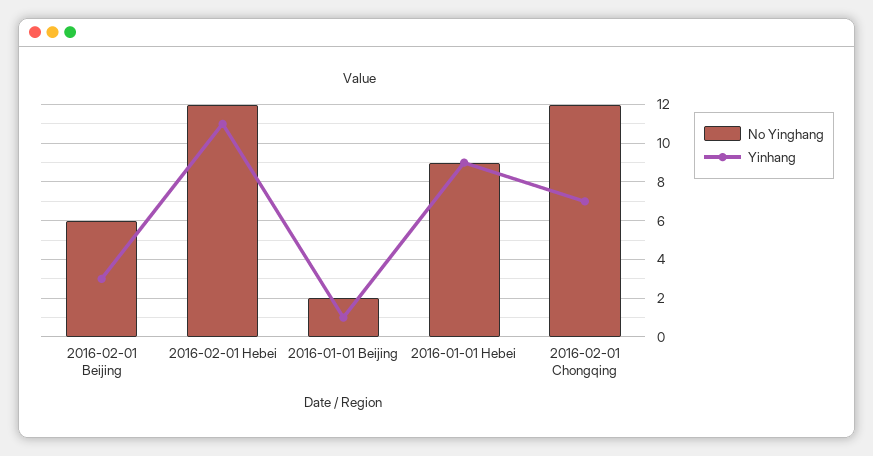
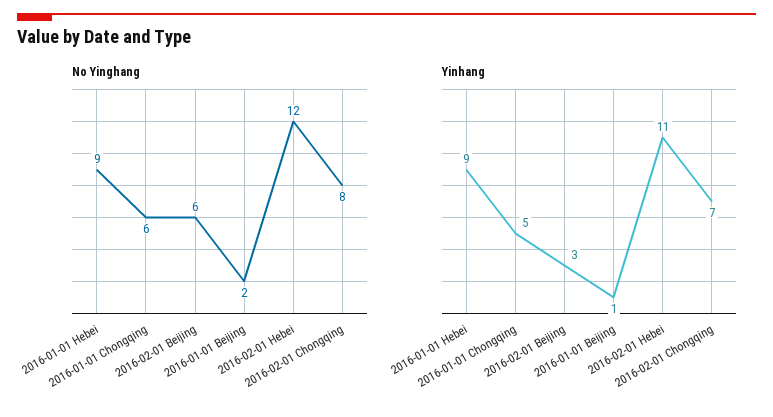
  {
    "No Yinghang": {
      "2016-02-01 Beijing": 6,
      "2016-02-01 Hebei": 12,
      "2016-01-01 Beijing": 2,
      "2016-01-01 Hebei": 9,
-     "2016-02-01 Chongqing": 12
+     "2016-02-01 Chongqing": 8,
+     "2016-01-01 Chongqing": 6
    },
    "Yinhang": {
      "2016-02-01 Beijing": 3,
      "2016-02-01 Hebei": 11,
      "2016-01-01 Beijing": 1,
      "2016-01-01 Hebei": 9,
-     "2016-02-01 Chongqing": 7
+     "2016-02-01 Chongqing": 7,
+     "2016-01-01 Chongqing": 5
    }
  }

